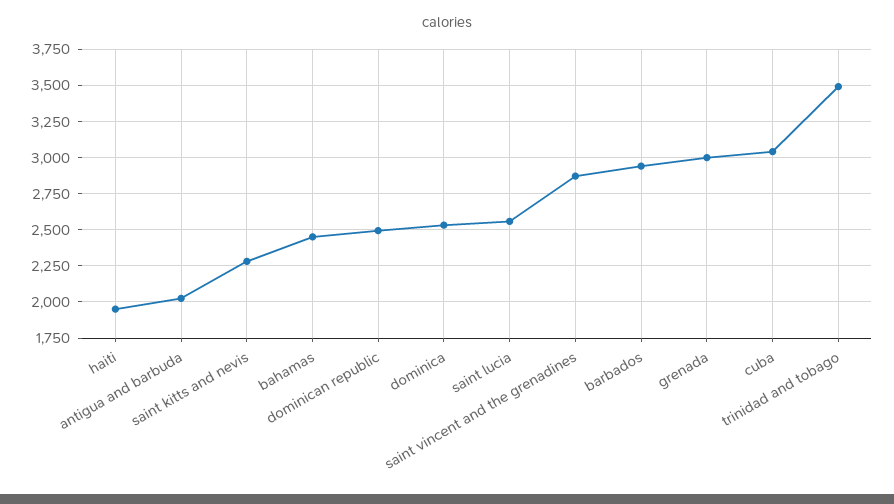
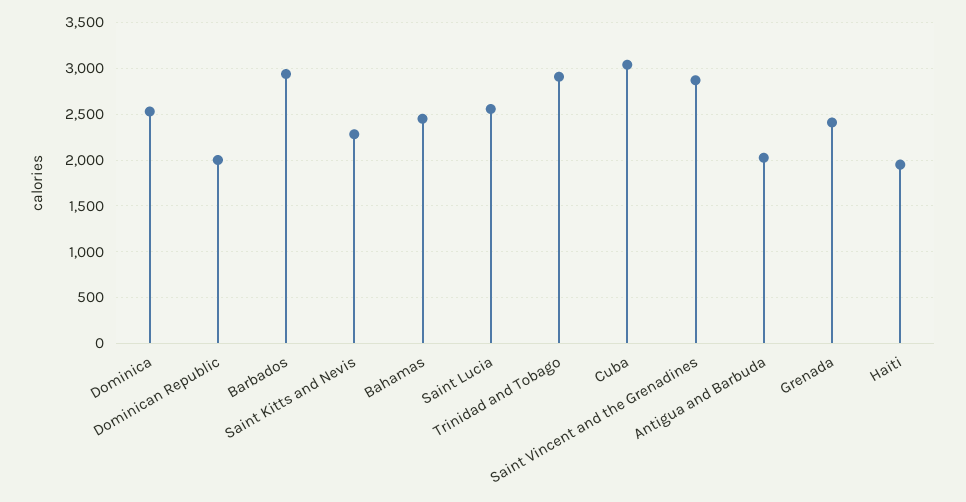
  {
    "haiti": 1950,
    "antigua and barbuda": 2000,
    "saint kitts and nevis": 2300,
    "bahamas": 2450,
-   "dominican republic": 2500,
+   "dominican republic": 2000,
    "dominica": 2550,
    "saint lucia": 2550,
    "saint vincent and the grenadines": 2850,
    "barbados": 2950,
-   "grenada": 3000,
+   "grenada": 2400,
    "cuba": 3050,
-   "trinidad and tobago": 3500
+   "trinidad and tobago": 2900
  }

